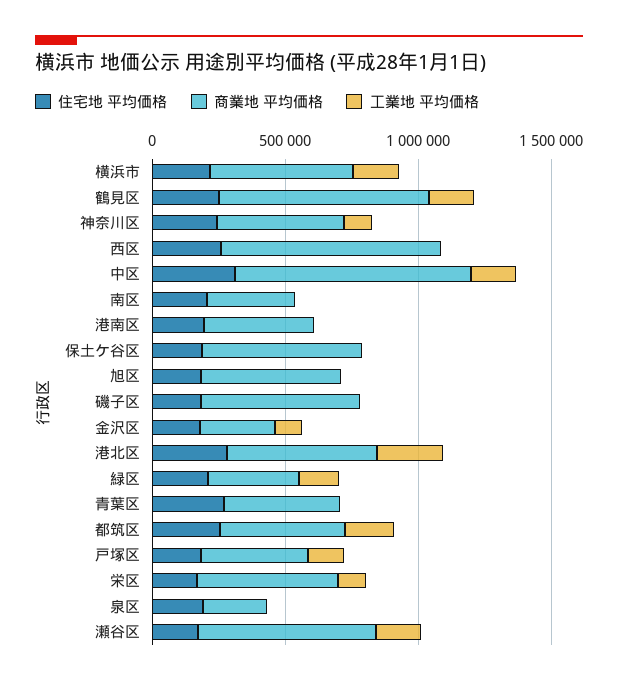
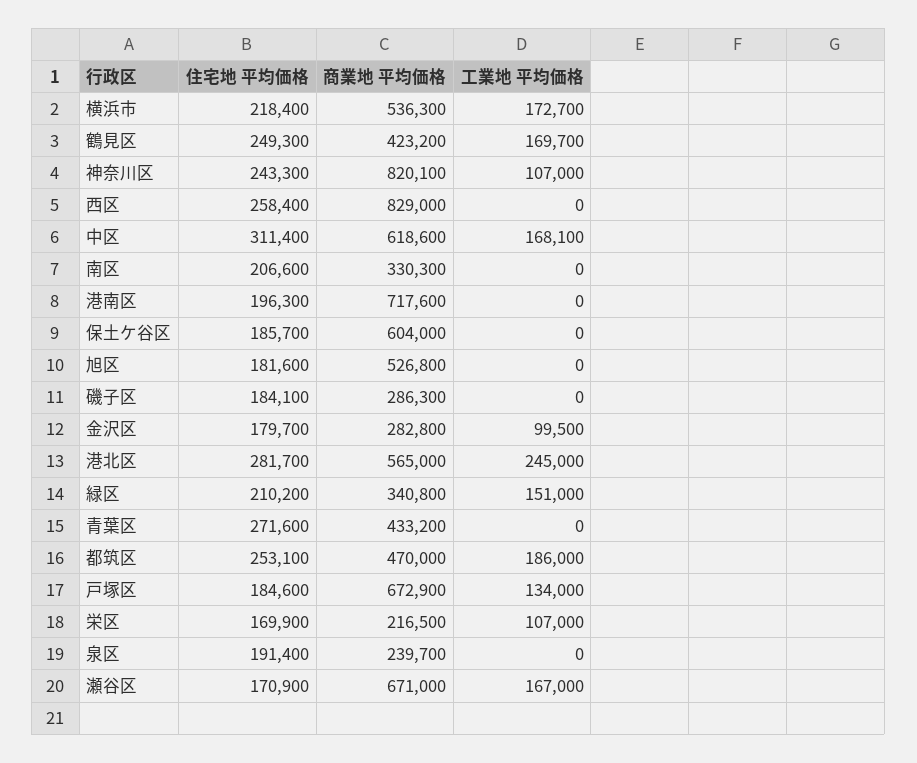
  {
    "住宅地 平均価格": {
      "横浜市": 218400,
      "鶴見区": 249300,
      "神奈川区": 243300,
      "西区": 258400,
      "中区": 311400,
      "南区": 206600,
      "港南区": 196300,
      "保土ケ谷区": 185700,
      "旭区": 181600,
      "磯子区": 184100,
      "金沢区": 179700,
      "港北区": 281700,
      "緑区": 210200,
      "青葉区": 271600,
      "都筑区": 253100,
      "戸塚区": 184600,
      "栄区": 169900,
      "泉区": 191400,
      "瀬谷区": 170900
    },
    "商業地 平均価格": {
      "横浜市": 536300,
-     "鶴見区": 800000,
+     "鶴見区": 423200,
-     "神奈川区": 500000,
+     "神奈川区": 820100,
      "西区": 829000,
-     "中区": 900000,
+     "中区": 618600,
      "南区": 330300,
-     "港南区": 400000,
+     "港南区": 717600,
      "保土ケ谷区": 604000,
      "旭区": 526800,
-     "磯子区": 600000,
+     "磯子区": 286300,
      "金沢区": 282800,
      "港北区": 565000,
      "緑区": 340800,
      "青葉区": 433200,
      "都筑区": 470000,
-     "戸塚区": 400000,
+     "戸塚区": 672900,
-     "栄区": 500000,
+     "栄区": 216500,
      "泉区": 239700,
      "瀬谷区": 671000
    },
    "工業地 平均価格": {
      "横浜市": 172700,
      "鶴見区": 169700,
      "神奈川区": 107000,
      "西区": 0,
      "中区": 168100,
      "南区": 0,
      "港南区": 0,
      "保土ケ谷区": 0,
      "旭区": 0,
      "磯子区": 0,
      "金沢区": 99500,
      "港北区": 245000,
      "緑区": 151000,
      "青葉区": 0,
      "都筑区": 186000,
      "戸塚区": 134000,
      "栄区": 107000,
      "泉区": 0,
      "瀬谷区": 167000
    }
  }

